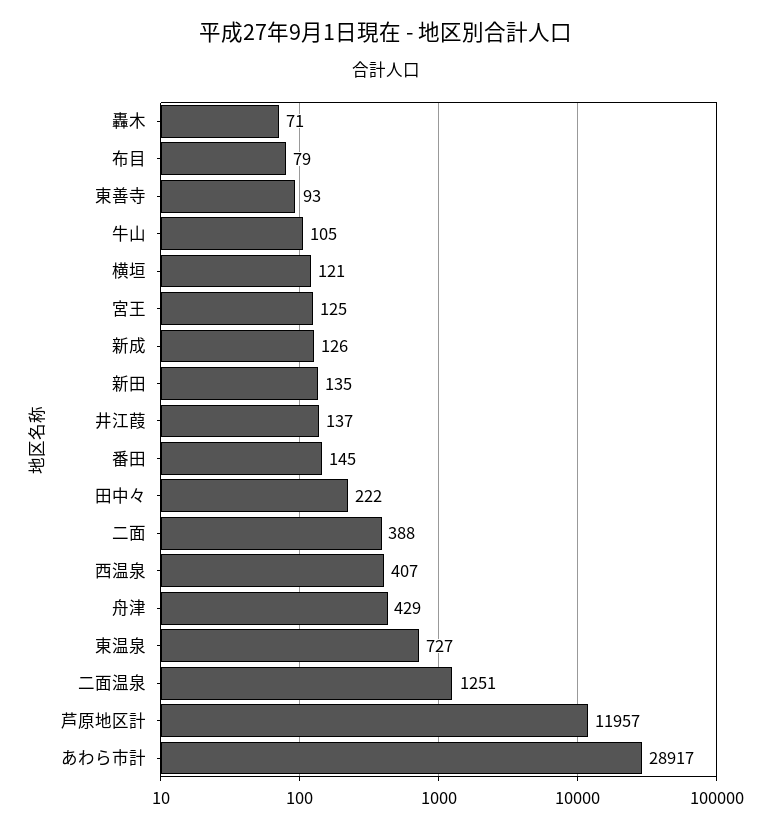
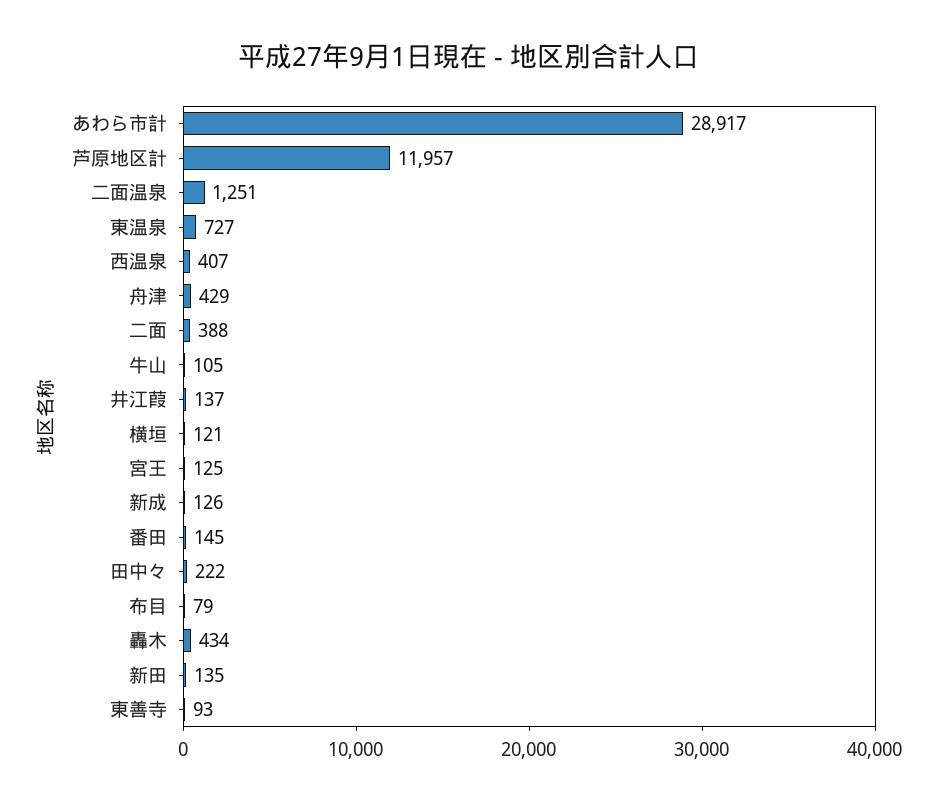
  {
-   "轟木": 71,
+   "轟木": 434,
    "布目": 79,
    "東善寺": 93,
    "牛山": 105,
    "横垣": 121,
    "宮王": 125,
    "新成": 126,
    "新田": 135,
    "井江葭": 137,
    "番田": 145,
    "田中々": 222,
    "二面": 388,
    "西温泉": 407,
    "舟津": 429,
    "東温泉": 727,
    "二面温泉": 1251,
    "芦原地区計": 11957,
    "あわら市計": 28917
  }

